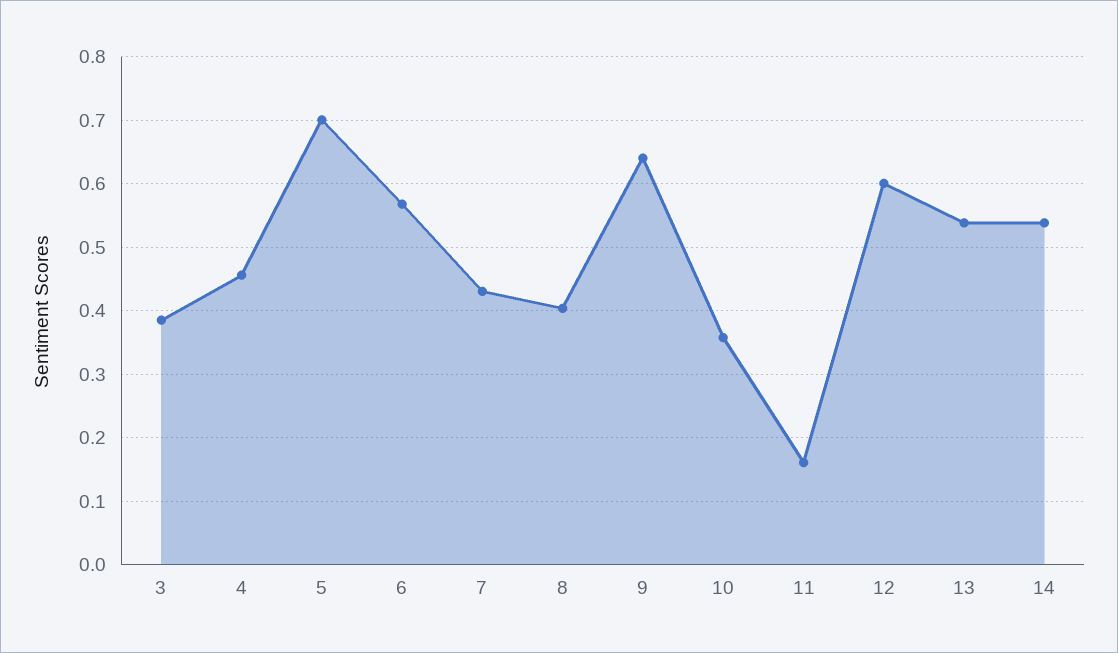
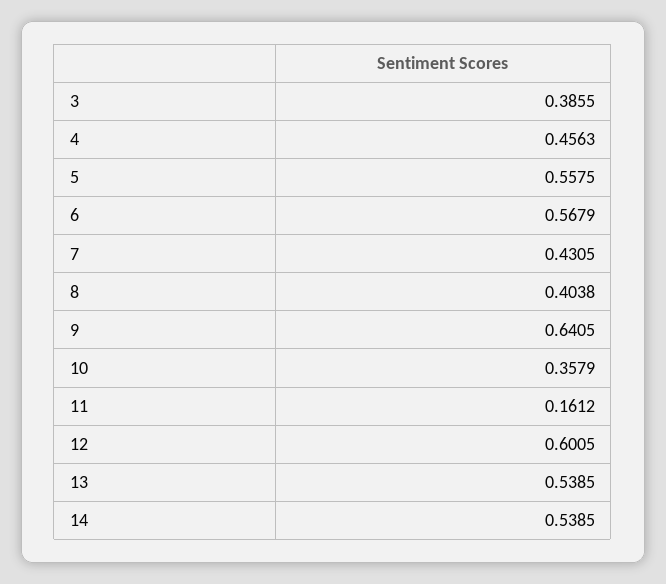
  {
    "3": 0.3855,
    "4": 0.4563,
-   "5": 0.7,
+   "5": 0.5575,
    "6": 0.5679,
    "7": 0.4305,
    "8": 0.4038,
    "9": 0.6405,
    "10": 0.3579,
    "11": 0.1612,
    "12": 0.6005,
    "13": 0.5385,
    "14": 0.5385
  }

